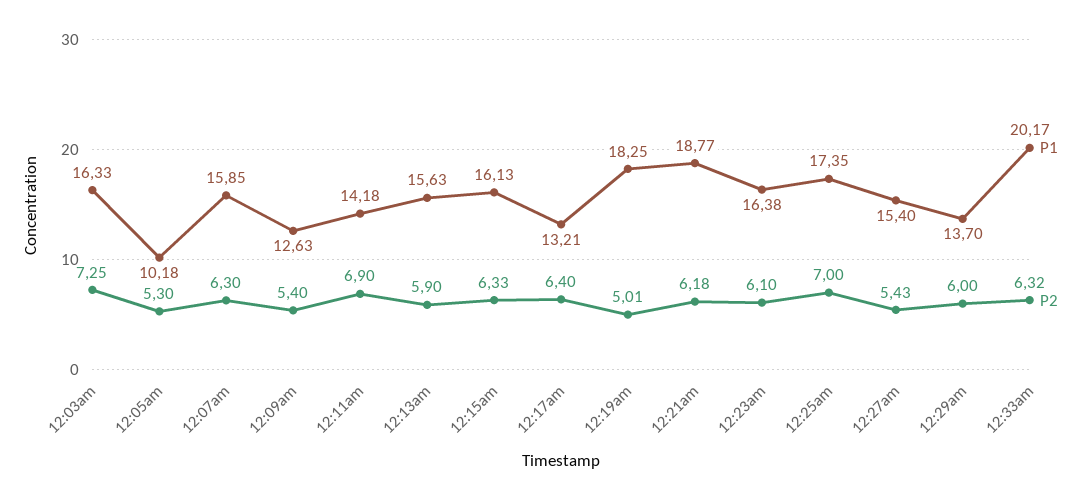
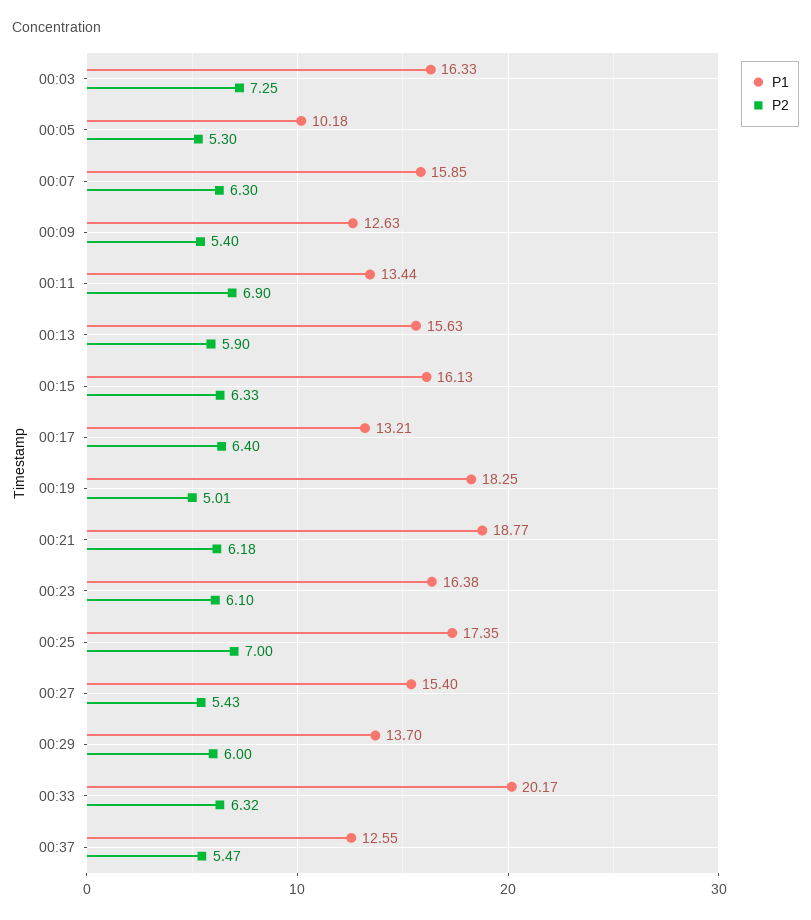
  {
    "P1": {
      "12:03am": 16.33,
      "12:05am": 10.18,
      "12:07am": 15.85,
      "12:09am": 12.63,
-     "12:11am": 14.18,
+     "12:11am": 13.44,
      "12:13am": 15.63,
      "12:15am": 16.13,
      "12:17am": 13.21,
      "12:19am": 18.25,
      "12:21am": 18.77,
      "12:23am": 16.38,
      "12:25am": 17.35,
      "12:27am": 15.4,
      "12:29am": 13.7,
-     "12:33am": 20.17
+     "12:33am": 20.17,
+     "00:37": 12.55
    },
    "P2": {
      "12:03am": 7.25,
      "12:05am": 5.3,
      "12:07am": 6.3,
      "12:09am": 5.4,
      "12:11am": 6.9,
      "12:13am": 5.9,
      "12:15am": 6.33,
      "12:17am": 6.4,
      "12:19am": 5.01,
      "12:21am": 6.18,
      "12:23am": 6.1,
      "12:25am": 7,
      "12:27am": 5.43,
      "12:29am": 6,
-     "12:33am": 6.32
+     "12:33am": 6.32,
+     "00:37": 5.47
    }
  }

